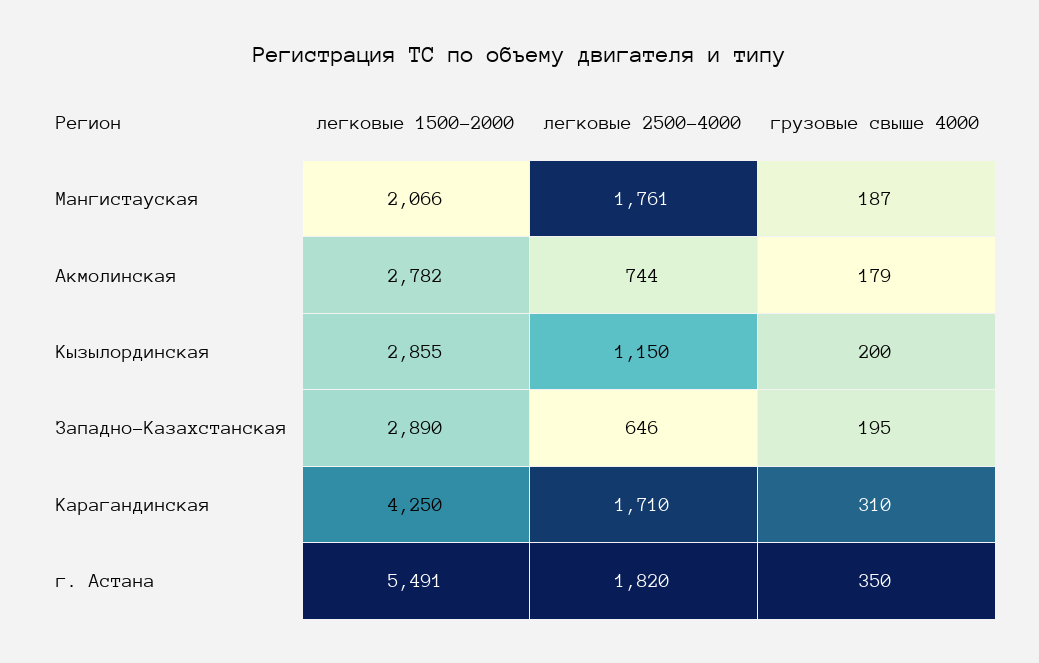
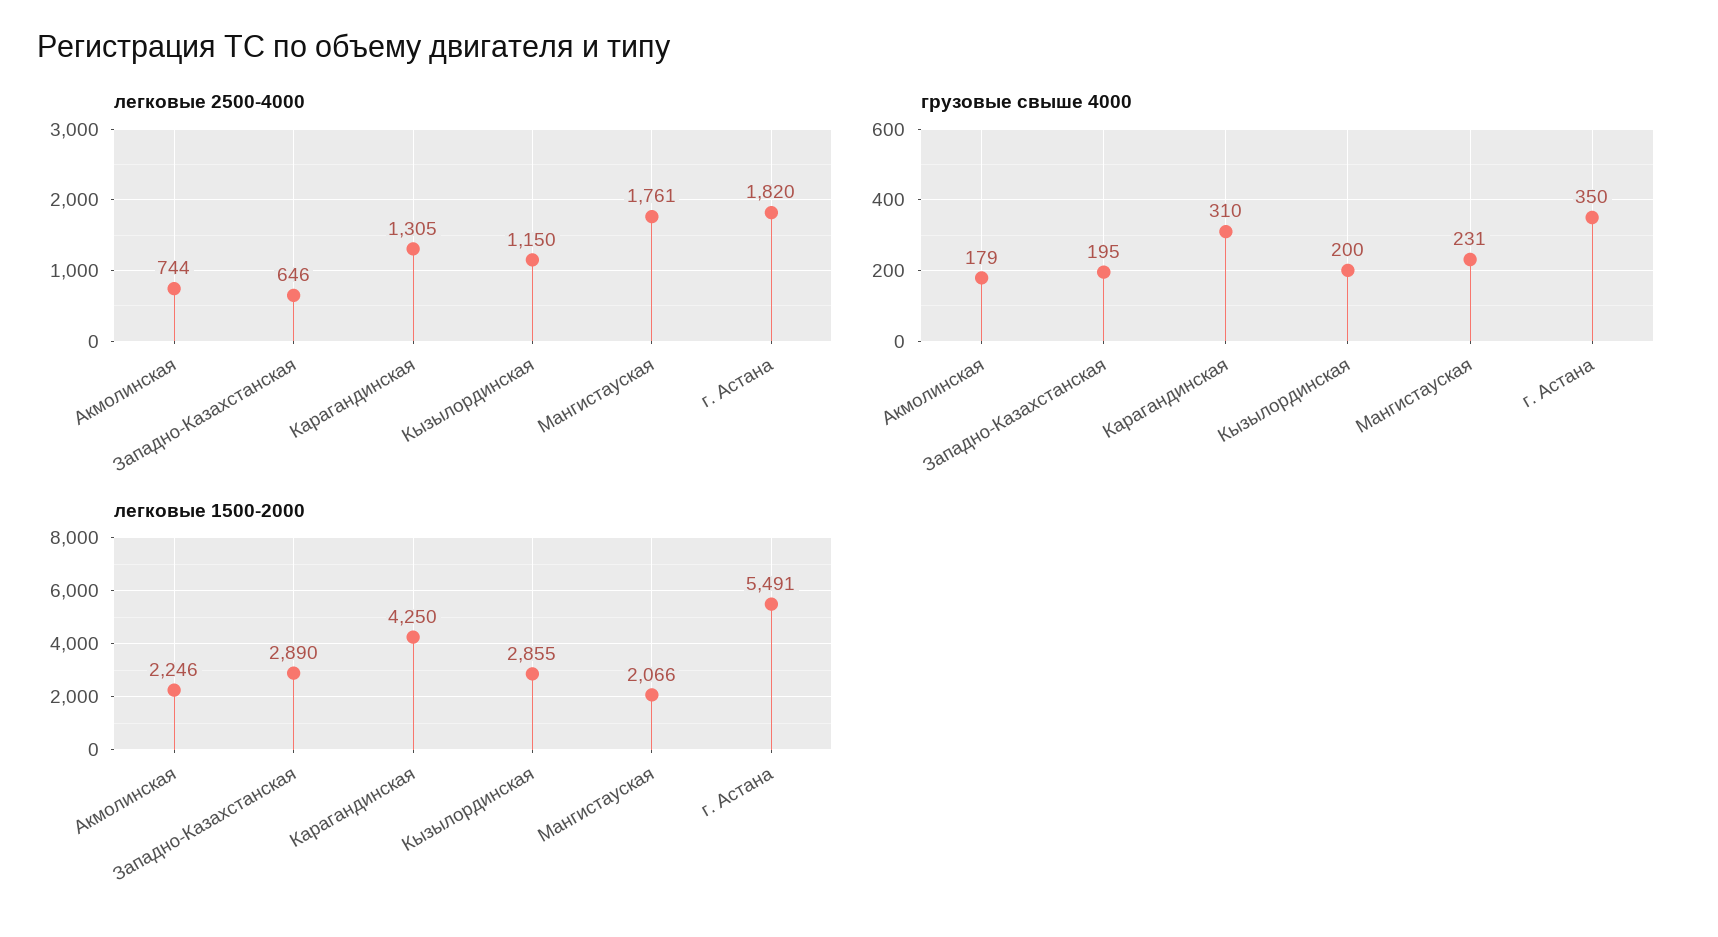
  {
    "легковые 1500-2000": {
      "Мангистауская": 2066,
-     "Акмолинская": 2782,
+     "Акмолинская": 2246,
      "Кызылординская": 2855,
      "Западно-Казахстанская": 2890,
      "Карагандинская": 4250,
      "г. Астана": 5491
    },
    "легковые 2500-4000": {
      "Мангистауская": 1761,
      "Акмолинская": 744,
      "Кызылординская": 1150,
      "Западно-Казахстанская": 646,
-     "Карагандинская": 1710,
+     "Карагандинская": 1305,
      "г. Астана": 1820
    },
    "грузовые свыше 4000": {
-     "Мангистауская": 187,
+     "Мангистауская": 231,
      "Акмолинская": 179,
      "Кызылординская": 200,
      "Западно-Казахстанская": 195,
      "Карагандинская": 310,
      "г. Астана": 350
    }
  }

